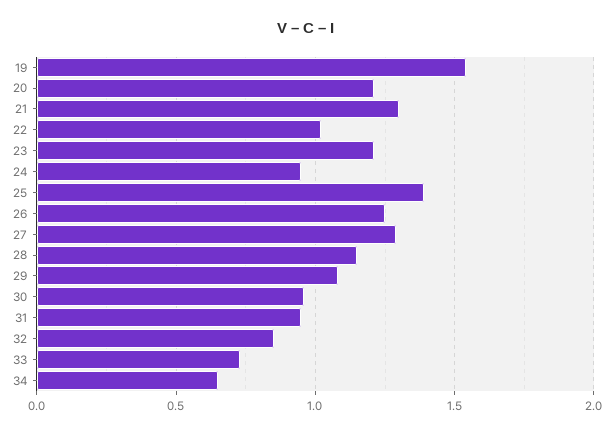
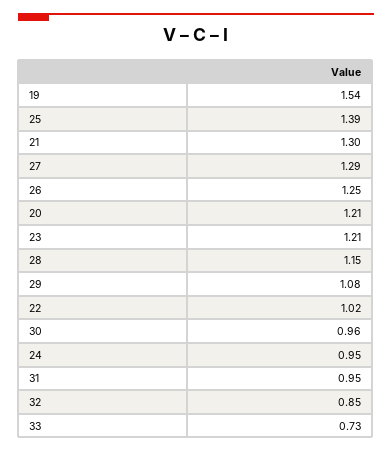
  {
    "19": 1.54,
    "20": 1.21,
    "21": 1.3,
    "22": 1.02,
    "23": 1.21,
    "24": 0.95,
    "25": 1.39,
    "26": 1.25,
    "27": 1.29,
    "28": 1.15,
    "29": 1.08,
    "30": 0.96,
    "31": 0.95,
    "32": 0.85,
-   "33": 0.73,
+   "33": 0.73
-   "34": 0.65
  }

